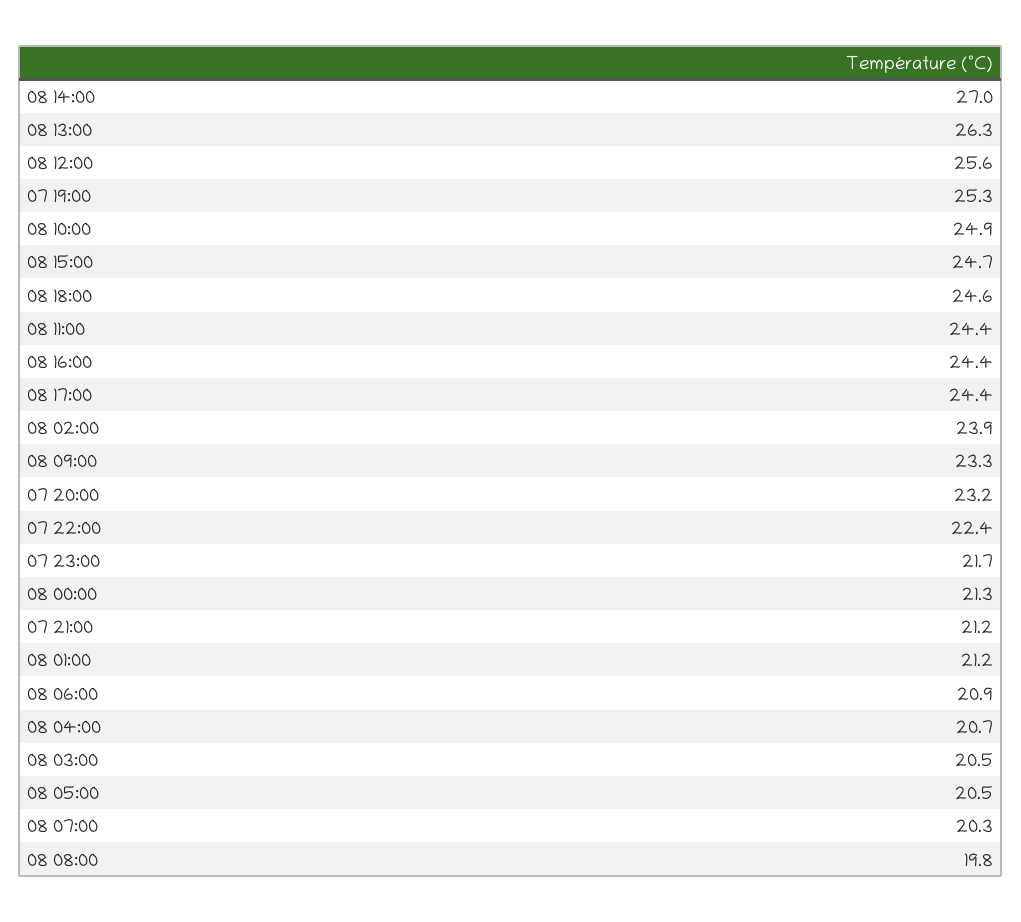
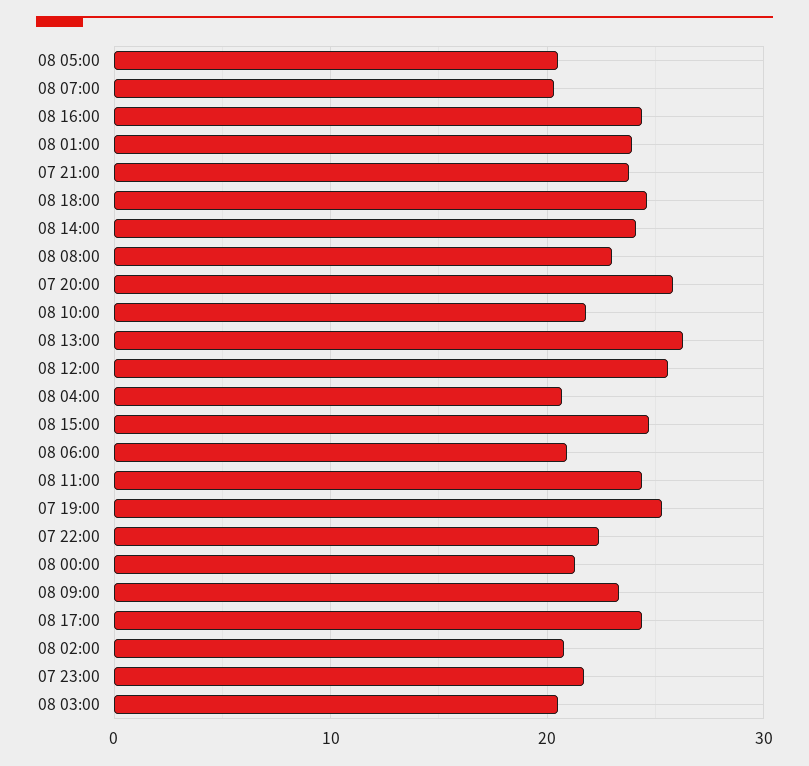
  {
-   "08 14:00": 27,
+   "08 14:00": 24,
    "08 13:00": 26.3,
    "08 12:00": 25.6,
    "07 19:00": 25.3,
-   "08 10:00": 24.9,
+   "08 10:00": 22,
    "08 15:00": 24.7,
    "08 18:00": 24.6,
    "08 11:00": 24.4,
    "08 16:00": 24.4,
    "08 17:00": 24.4,
-   "08 02:00": 23.9,
+   "08 02:00": 21,
    "08 09:00": 23.3,
-   "07 20:00": 23.2,
+   "07 20:00": 26,
    "07 22:00": 22.4,
    "07 23:00": 21.7,
    "08 00:00": 21.3,
-   "07 21:00": 21.2,
+   "07 21:00": 24,
-   "08 01:00": 21.2,
+   "08 01:00": 24,
    "08 06:00": 20.9,
    "08 04:00": 20.7,
    "08 03:00": 20.5,
    "08 05:00": 20.5,
    "08 07:00": 20.3,
-   "08 08:00": 19.8
+   "08 08:00": 23
  }

